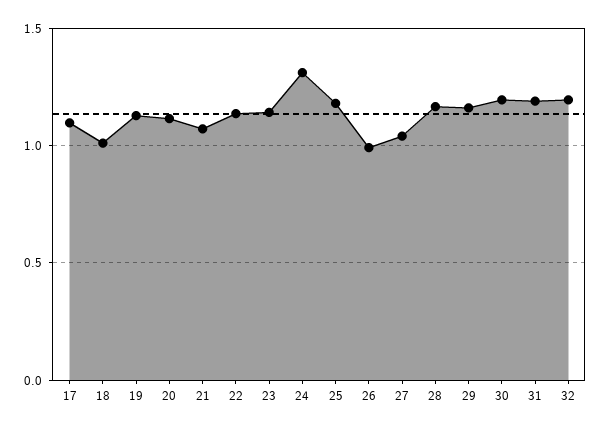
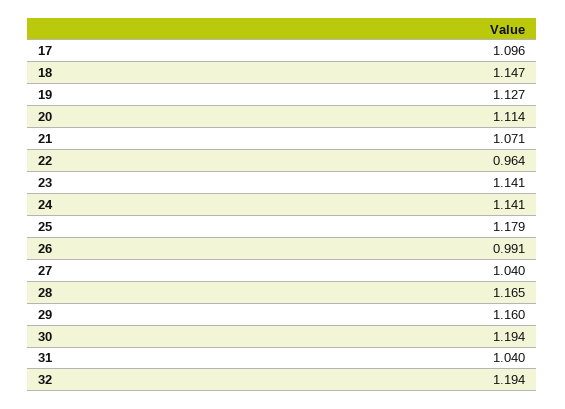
  {
    "17": 1.096,
-   "18": 1,
+   "18": 1.147,
    "19": 1.127,
    "20": 1.114,
    "21": 1.071,
-   "22": 1.15,
+   "22": 0.964,
    "23": 1.141,
-   "24": 1.3,
+   "24": 1.141,
    "25": 1.179,
    "26": 0.991,
    "27": 1.04,
    "28": 1.165,
    "29": 1.16,
    "30": 1.194,
-   "31": 1.2,
+   "31": 1.04,
    "32": 1.194
  }

